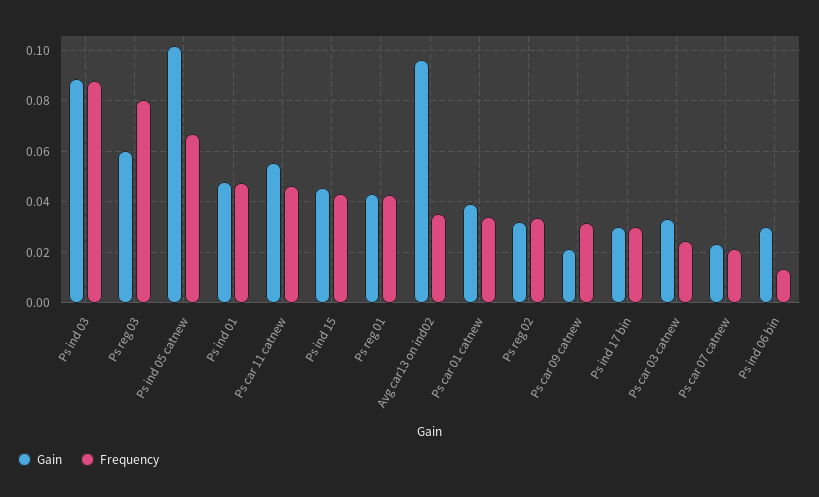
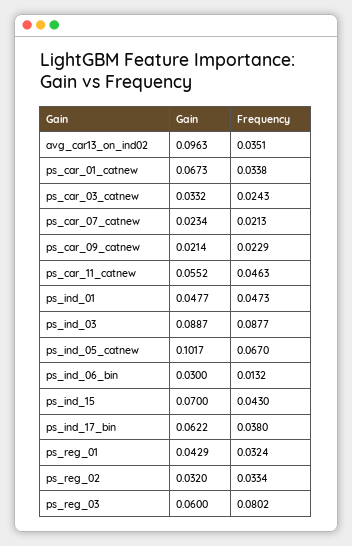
  {
    "Gain": {
      "Ps ind 03": 0.0887,
      "Ps reg 03": 0.06,
      "Ps ind 05 catnew": 0.1017,
      "Ps ind 01": 0.0477,
      "Ps car 11 catnew": 0.0552,
-     "Ps ind 15": 0.045,
+     "Ps ind 15": 0.07,
      "Ps reg 01": 0.0429,
      "Avg car13 on ind02": 0.0963,
-     "Ps car 01 catnew": 0.04,
+     "Ps car 01 catnew": 0.0673,
      "Ps reg 02": 0.032,
      "Ps car 09 catnew": 0.0214,
-     "Ps ind 17 bin": 0.03,
+     "Ps ind 17 bin": 0.0622,
      "Ps car 03 catnew": 0.0332,
      "Ps car 07 catnew": 0.0234,
      "Ps ind 06 bin": 0.03
    },
    "Frequency": {
      "Ps ind 03": 0.0877,
      "Ps reg 03": 0.0802,
      "Ps ind 05 catnew": 0.067,
      "Ps ind 01": 0.0473,
      "Ps car 11 catnew": 0.0463,
      "Ps ind 15": 0.043,
-     "Ps reg 01": 0.0425,
+     "Ps reg 01": 0.0324,
      "Avg car13 on ind02": 0.0351,
      "Ps car 01 catnew": 0.0338,
      "Ps reg 02": 0.0334,
-     "Ps car 09 catnew": 0.0325,
+     "Ps car 09 catnew": 0.0229,
-     "Ps ind 17 bin": 0.03,
+     "Ps ind 17 bin": 0.038,
      "Ps car 03 catnew": 0.0243,
      "Ps car 07 catnew": 0.0213,
      "Ps ind 06 bin": 0.0132
    }
  }

